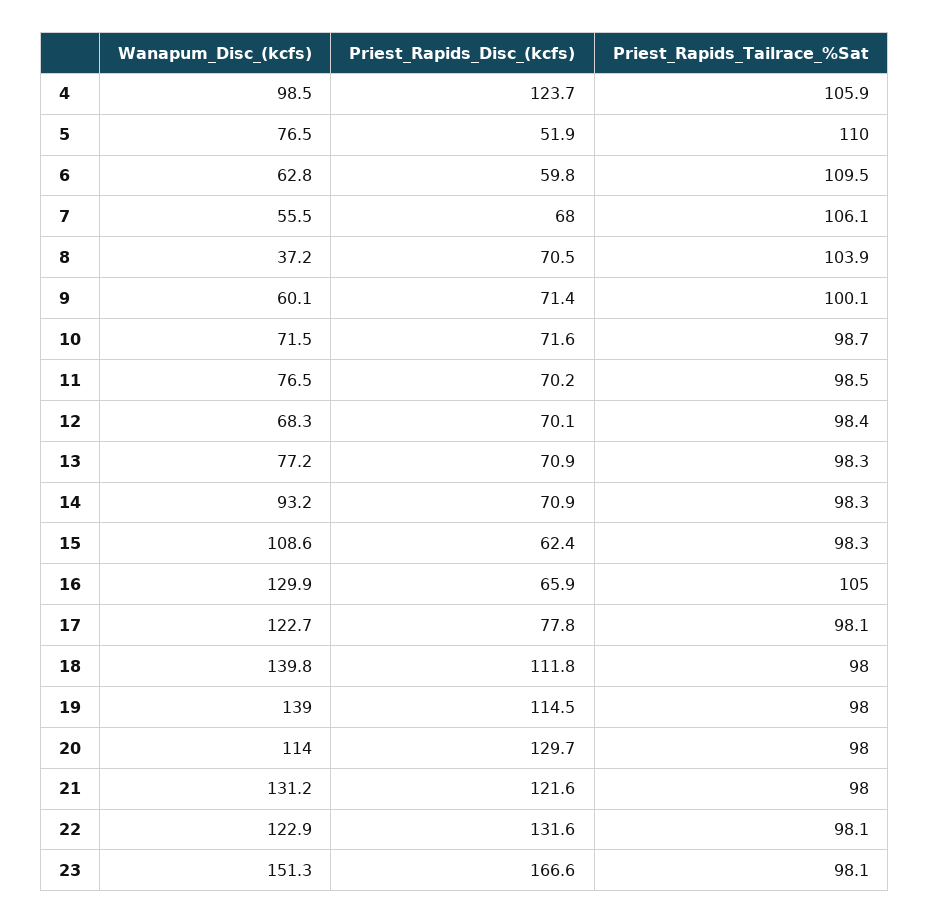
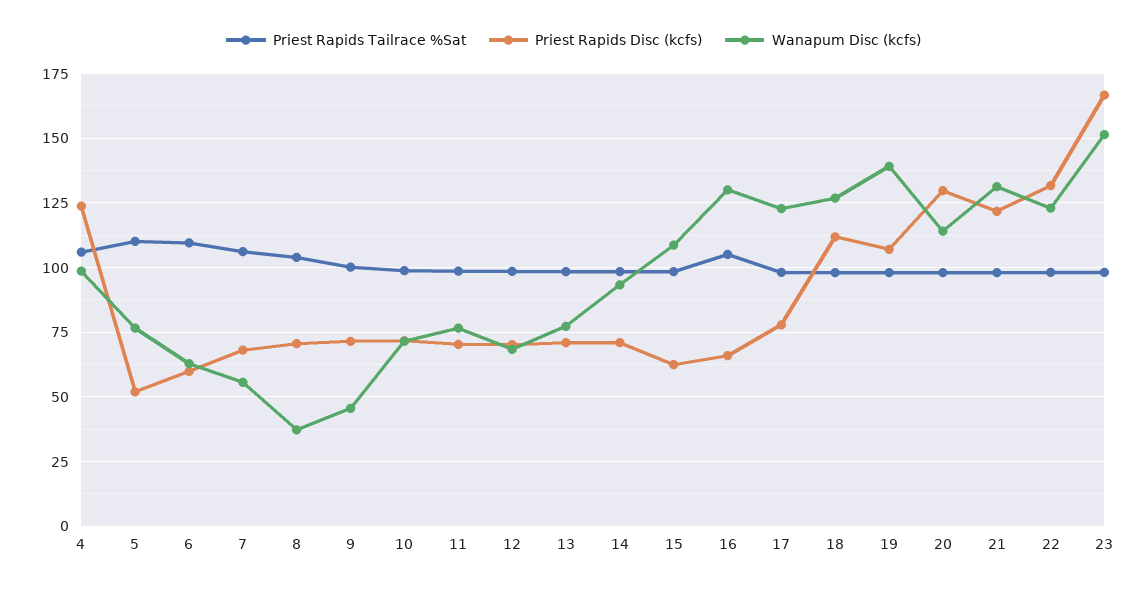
  {
    "Wanapum_Disc_(kcfs)": {
      "4": 98.5,
      "5": 76.5,
      "6": 62.8,
      "7": 55.5,
      "8": 37.2,
-     "9": 60.1,
+     "9": 45,
      "10": 71.5,
      "11": 76.5,
      "12": 68.3,
      "13": 77.2,
      "14": 93.2,
      "15": 108.6,
      "16": 129.9,
      "17": 122.7,
-     "18": 139.8,
+     "18": 127.5,
      "19": 139,
      "20": 114,
      "21": 131.2,
      "22": 122.9,
      "23": 151.3
    },
    "Priest_Rapids_Disc_(kcfs)": {
      "4": 123.7,
      "5": 51.9,
      "6": 59.8,
      "7": 68,
      "8": 70.5,
      "9": 71.4,
      "10": 71.6,
      "11": 70.2,
      "12": 70.1,
      "13": 70.9,
      "14": 70.9,
      "15": 62.4,
      "16": 65.9,
      "17": 77.8,
      "18": 111.8,
-     "19": 114.5,
+     "19": 107.5,
      "20": 129.7,
      "21": 121.6,
      "22": 131.6,
      "23": 166.6
    },
    "Priest_Rapids_Tailrace_%Sat": {
      "4": 105.9,
      "5": 110,
      "6": 109.5,
      "7": 106.1,
      "8": 103.9,
      "9": 100.1,
      "10": 98.7,
      "11": 98.5,
      "12": 98.4,
      "13": 98.3,
      "14": 98.3,
      "15": 98.3,
      "16": 105,
      "17": 98.1,
      "18": 98,
      "19": 98,
      "20": 98,
      "21": 98,
      "22": 98.1,
      "23": 98.1
    }
  }

